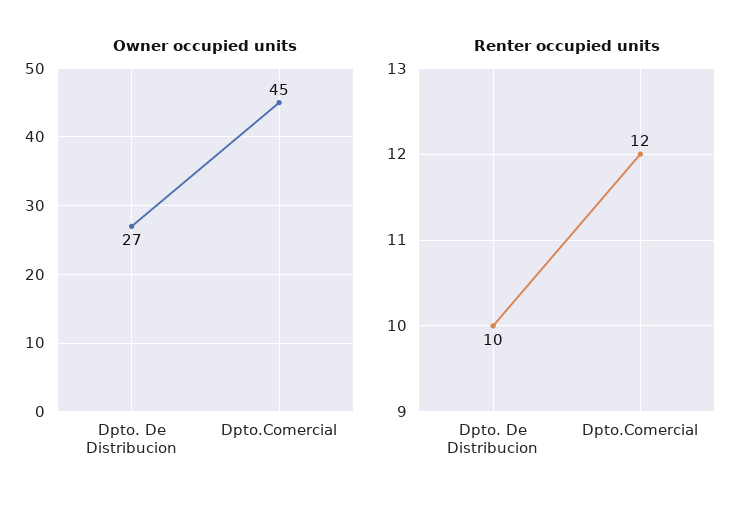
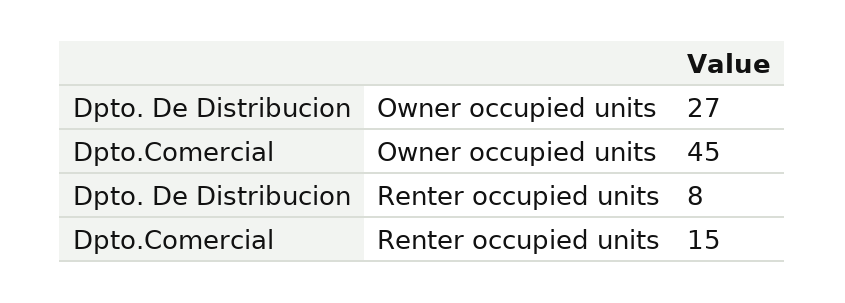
  {
    "Owner occupied units": {
      "Dpto. De Distribucion": 27,
      "Dpto.Comercial": 45
    },
    "Renter occupied units": {
-     "Dpto. De Distribucion": 10,
+     "Dpto. De Distribucion": 8,
-     "Dpto.Comercial": 12
+     "Dpto.Comercial": 15
    }
  }

